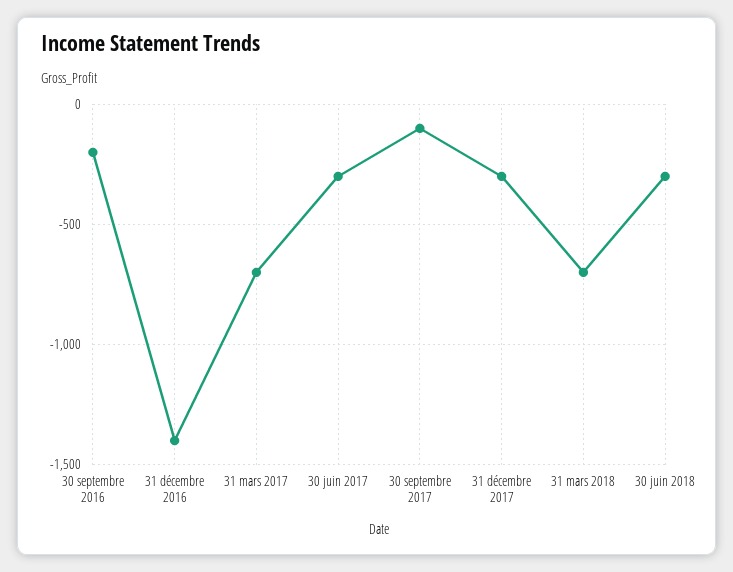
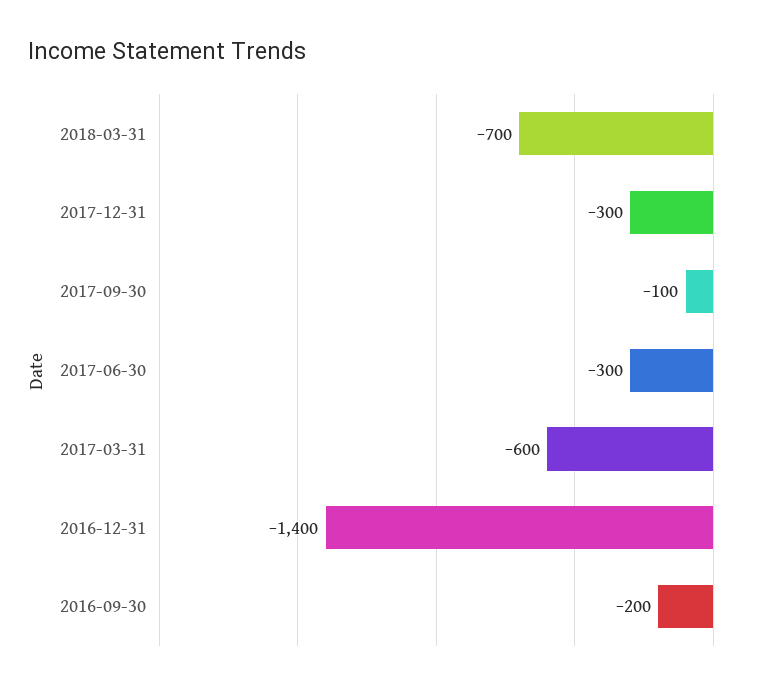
  {
    "30 septembre 2016": -200,
    "31 décembre 2016": -1400,
-   "31 mars 2017": -700,
+   "31 mars 2017": -600,
    "30 juin 2017": -300,
    "30 septembre 2017": -100,
    "31 décembre 2017": -300,
-   "31 mars 2018": -700,
+   "31 mars 2018": -700
-   "30 juin 2018": -300
  }

